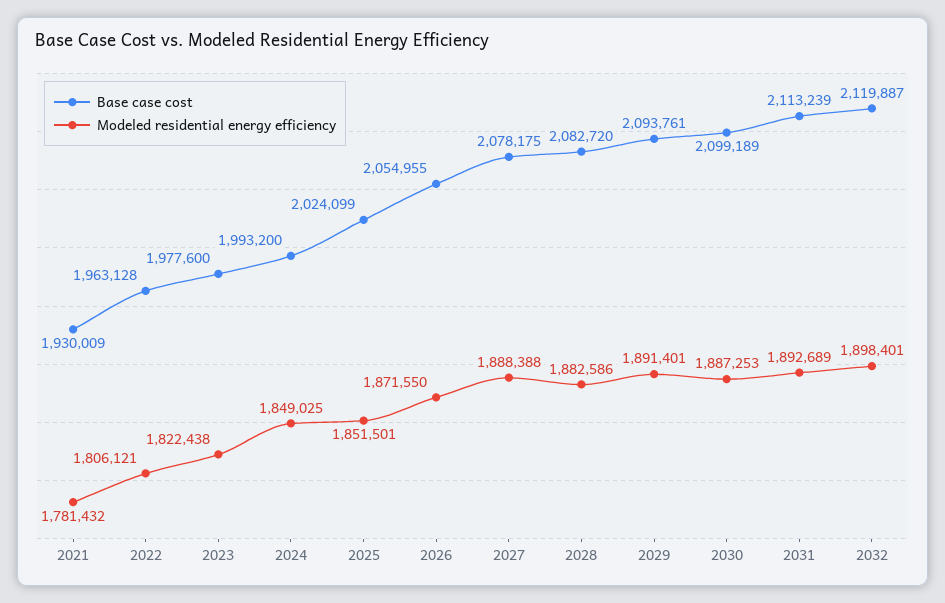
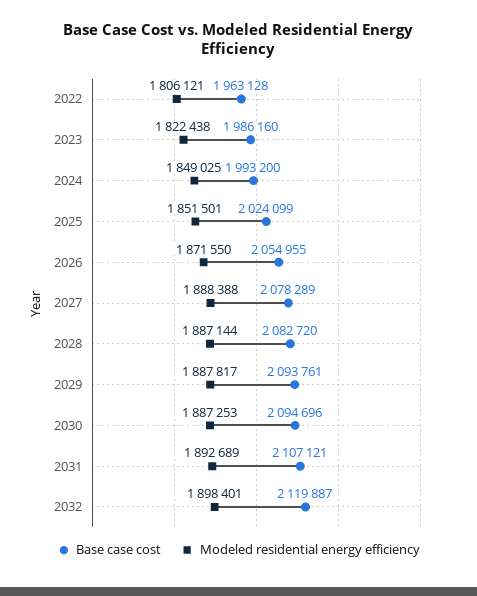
  {
    "Base case cost": {
-     "2021": 1930009,
      "2022": 1963128,
-     "2023": 1977600,
+     "2023": 1986160,
      "2024": 1993200,
      "2025": 2024099,
      "2026": 2054955,
-     "2027": 2078175,
+     "2027": 2078289,
      "2028": 2082720,
      "2029": 2093761,
-     "2030": 2099189,
+     "2030": 2094696,
-     "2031": 2113239,
+     "2031": 2107121,
      "2032": 2119887
    },
    "Modeled residential energy efficiency": {
-     "2021": 1781432,
      "2022": 1806121,
      "2023": 1822438,
      "2024": 1849025,
      "2025": 1851501,
      "2026": 1871550,
      "2027": 1888388,
-     "2028": 1882586,
+     "2028": 1887144,
-     "2029": 1891401,
+     "2029": 1887817,
      "2030": 1887253,
      "2031": 1892689,
      "2032": 1898401
    }
  }

